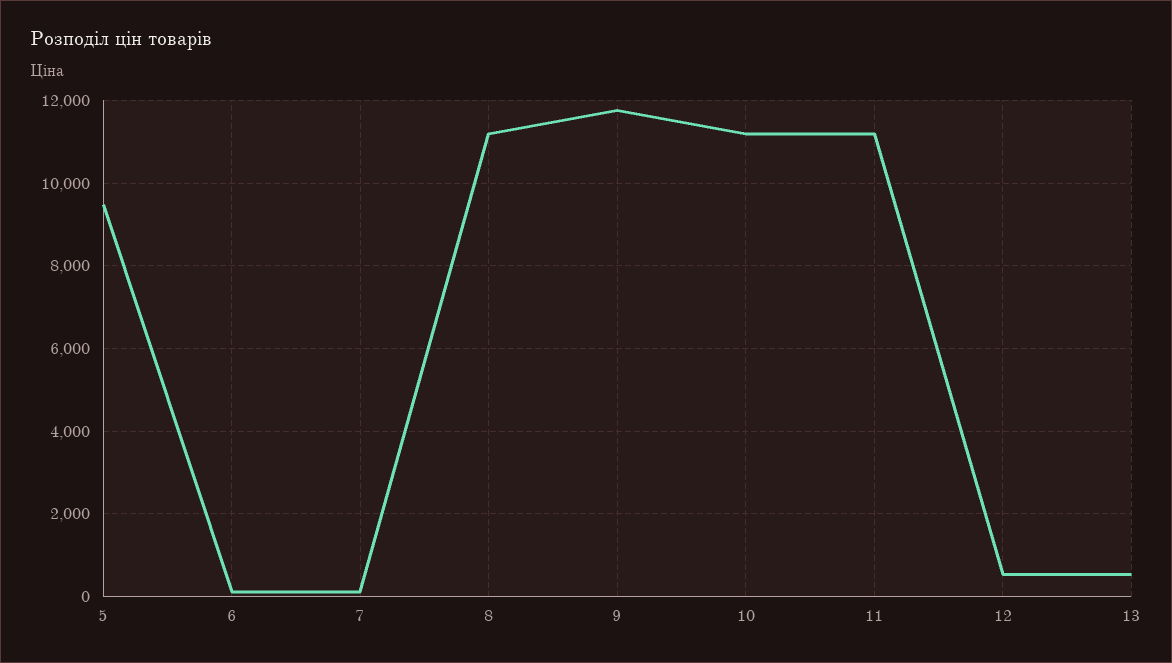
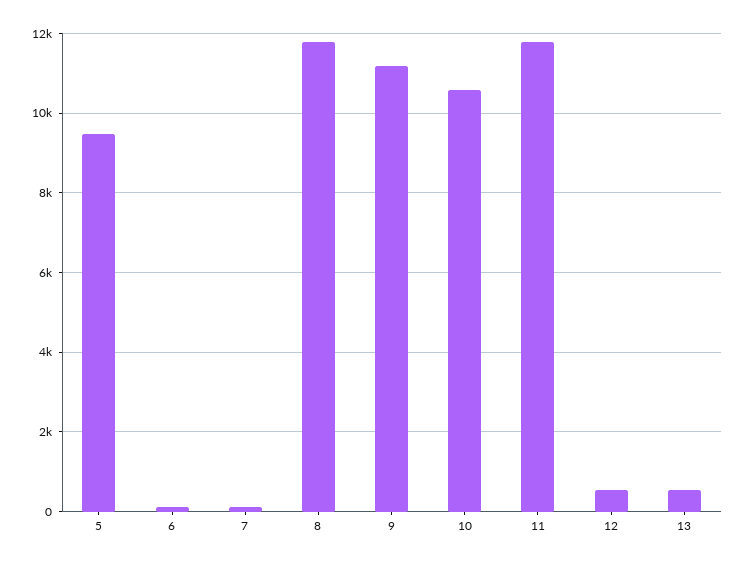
  {
    "5": 9400,
    "6": 200,
    "7": 200,
-   "8": 11200,
+   "8": 11800,
-   "9": 11800,
+   "9": 11200,
-   "10": 11200,
+   "10": 10600,
-   "11": 11200,
+   "11": 11800,
    "12": 600,
    "13": 600
  }

